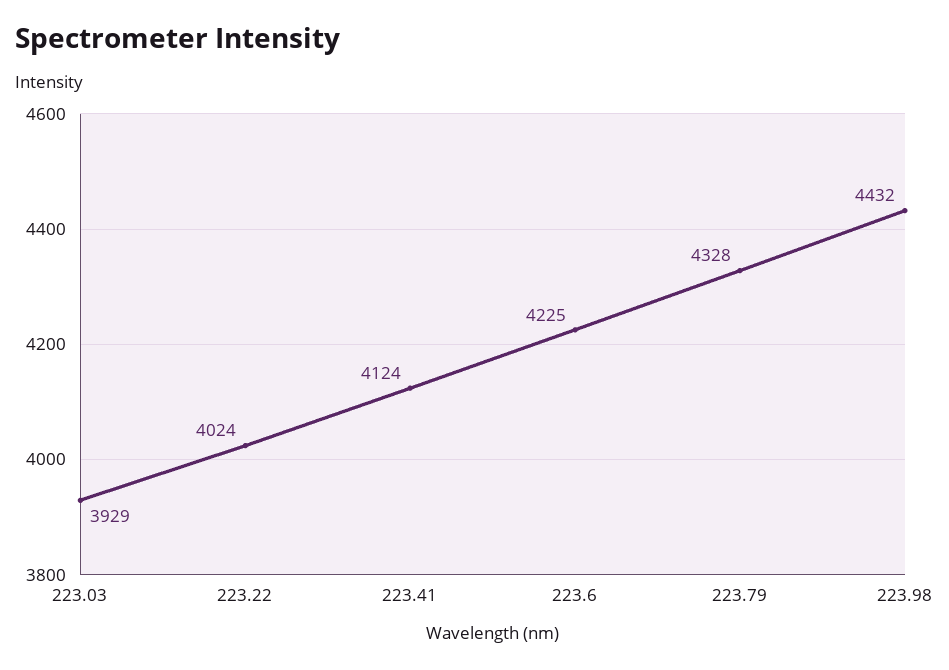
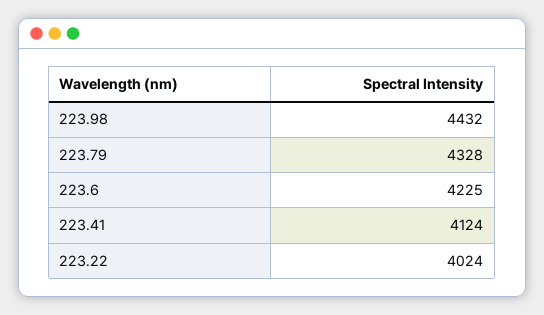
  {
-   "223.03": 3929,
    "223.22": 4024,
    "223.41": 4124,
    "223.6": 4225,
    "223.79": 4328,
    "223.98": 4432
  }

